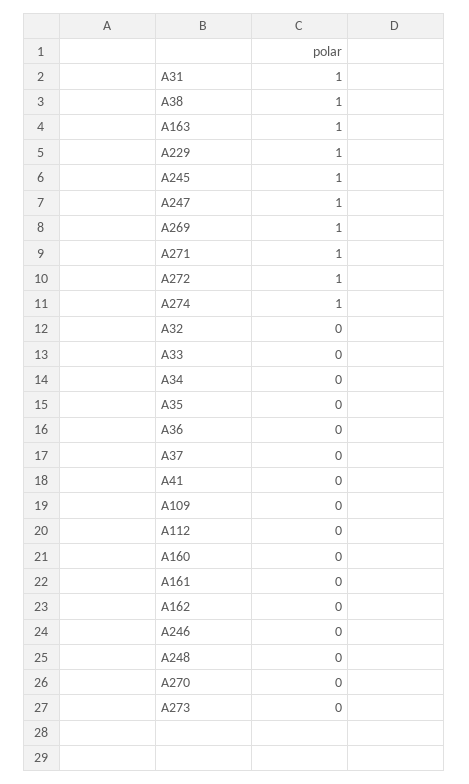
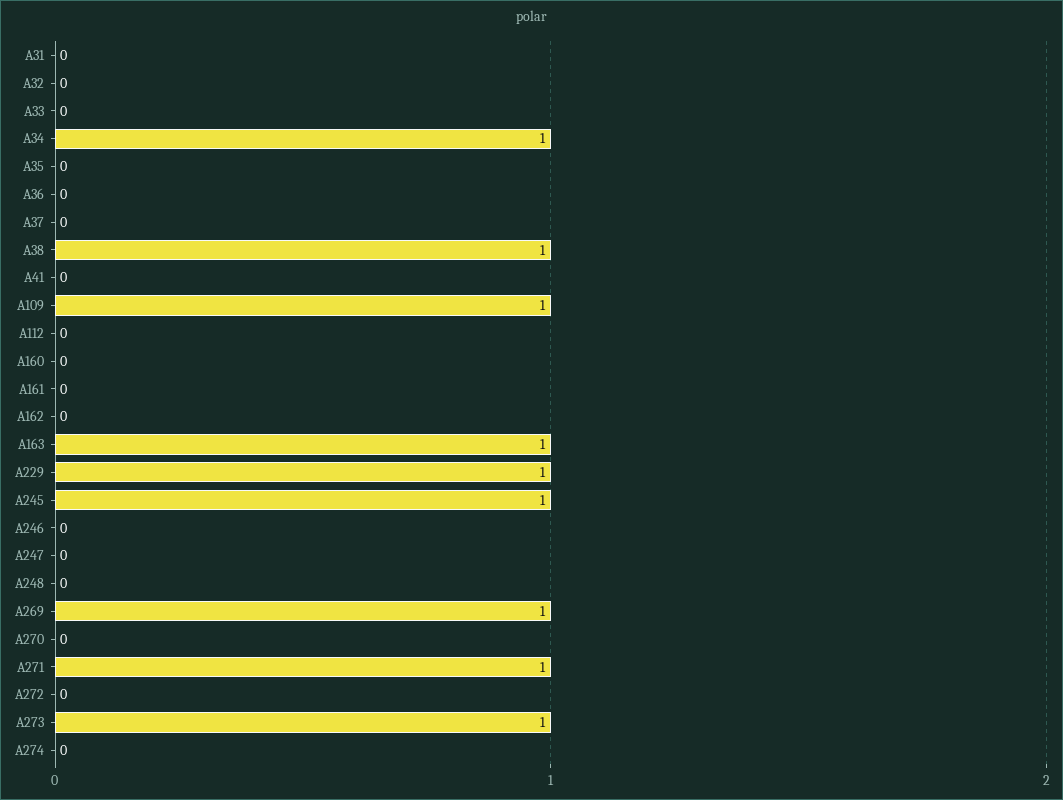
  {
-   "A31": 1,
+   "A31": 0,
    "A38": 1,
    "A163": 1,
    "A229": 1,
    "A245": 1,
-   "A247": 1,
+   "A247": 0,
    "A269": 1,
    "A271": 1,
-   "A272": 1,
+   "A272": 0,
-   "A274": 1,
+   "A274": 0,
    "A32": 0,
    "A33": 0,
-   "A34": 0,
+   "A34": 1,
    "A35": 0,
    "A36": 0,
    "A37": 0,
    "A41": 0,
-   "A109": 0,
+   "A109": 1,
    "A112": 0,
    "A160": 0,
    "A161": 0,
    "A162": 0,
    "A246": 0,
    "A248": 0,
    "A270": 0,
-   "A273": 0
+   "A273": 1
  }

